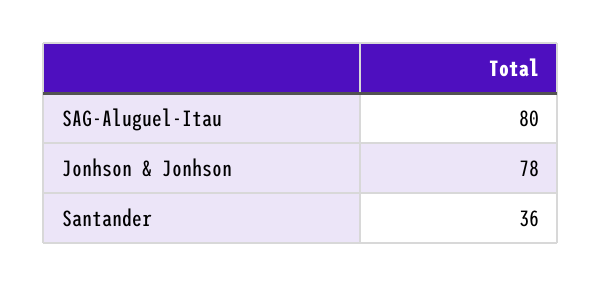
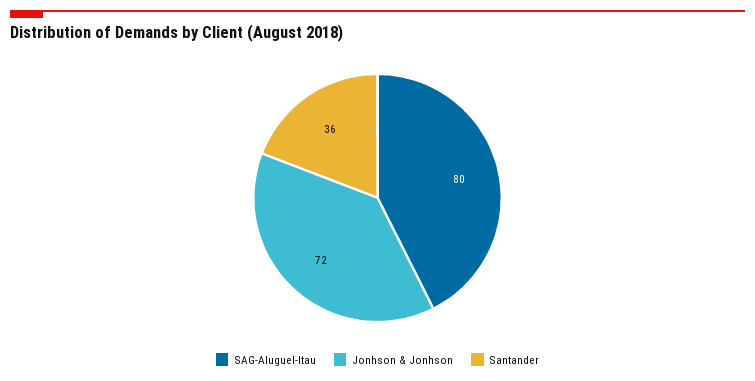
  {
    "SAG-Aluguel-Itau": 80,
-   "Jonhson & Jonhson": 78,
+   "Jonhson & Jonhson": 72,
    "Santander": 36
  }

